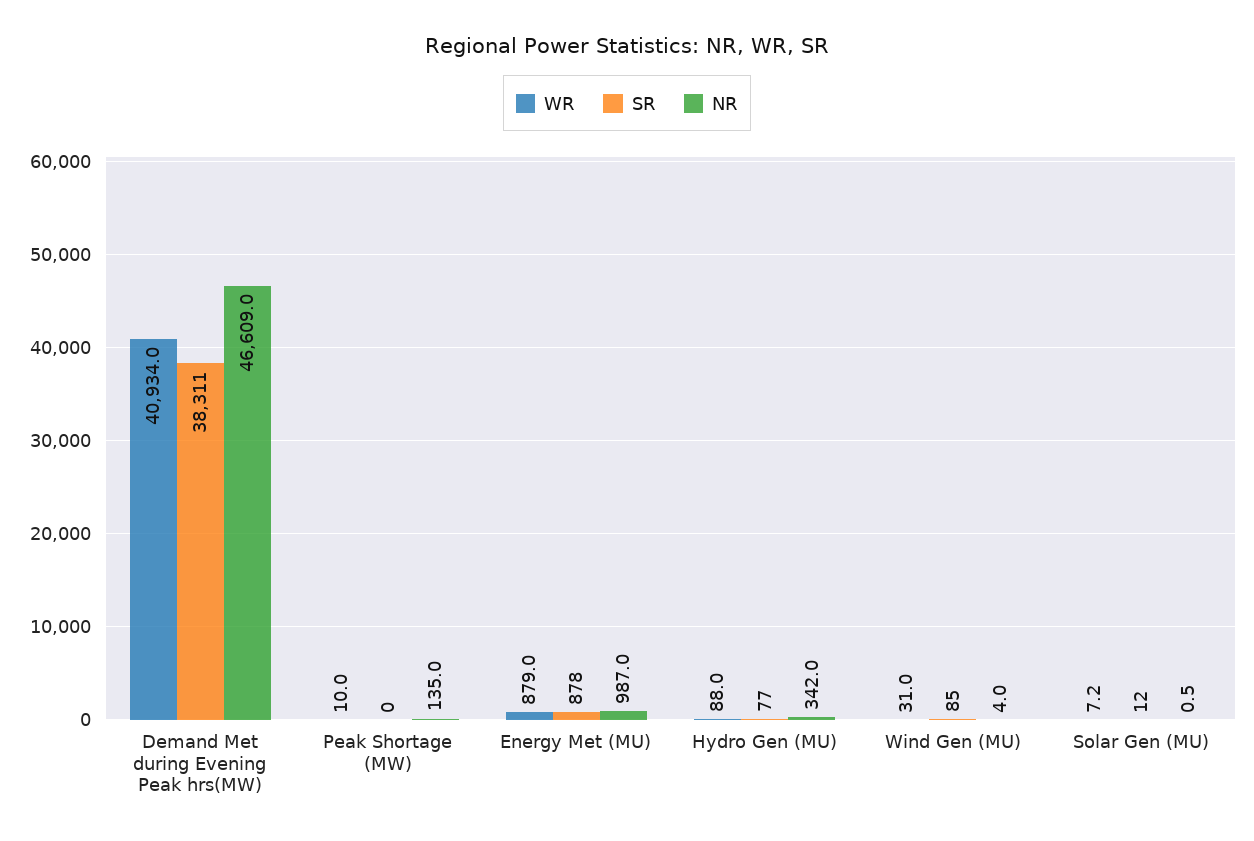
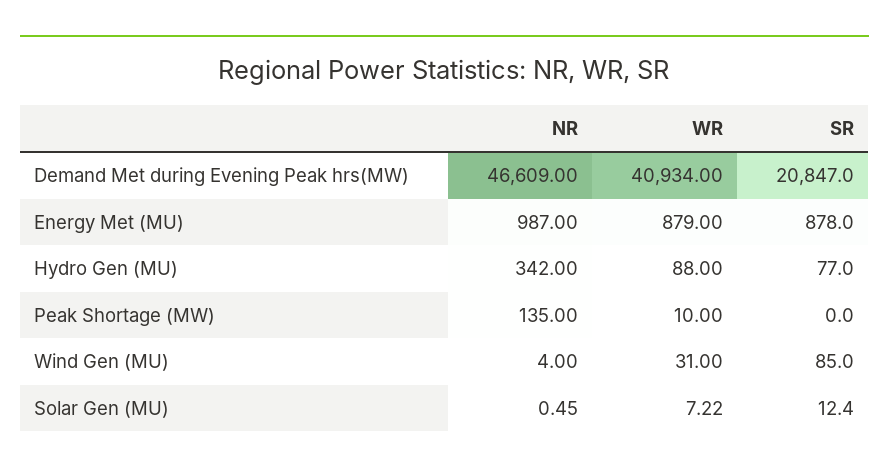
  {
    "WR": {
      "Demand Met during Evening Peak hrs(MW)": 40934,
      "Peak Shortage (MW)": 10,
      "Energy Met (MU)": 879,
      "Hydro Gen (MU)": 88,
      "Wind Gen (MU)": 31,
      "Solar Gen (MU)": 7.22
    },
    "SR": {
-     "Demand Met during Evening Peak hrs(MW)": 38311,
+     "Demand Met during Evening Peak hrs(MW)": 20847,
      "Peak Shortage (MW)": 0,
      "Energy Met (MU)": 878,
      "Hydro Gen (MU)": 77,
      "Wind Gen (MU)": 85,
      "Solar Gen (MU)": 12.4
    },
    "NR": {
      "Demand Met during Evening Peak hrs(MW)": 46609,
      "Peak Shortage (MW)": 135,
      "Energy Met (MU)": 987,
      "Hydro Gen (MU)": 342,
      "Wind Gen (MU)": 4,
      "Solar Gen (MU)": 0.45
    }
  }

